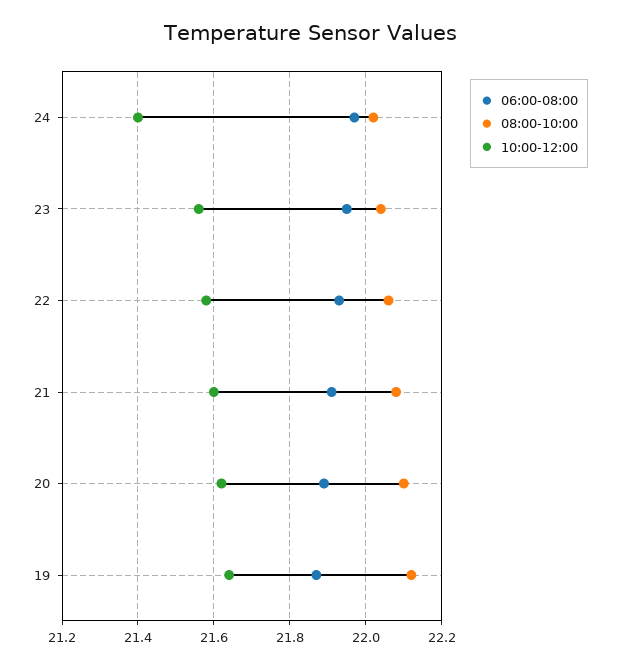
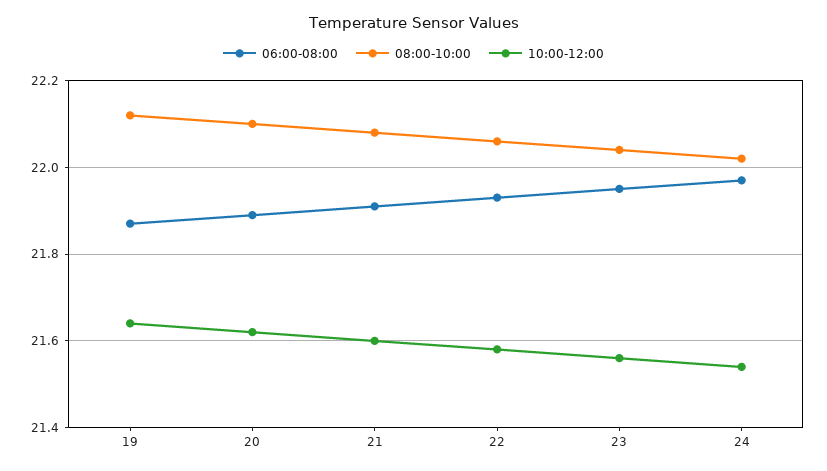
  {
    "06:00-08:00": {
      "24": 21.95,
      "23": 21.95,
      "22": 21.95,
      "21": 21.9,
      "20": 21.9,
      "19": 21.85
    },
    "08:00-10:00": {
      "24": 22,
      "23": 22.05,
      "22": 22.05,
      "21": 22.1,
      "20": 22.1,
      "19": 22.1
    },
    "10:00-12:00": {
-     "24": 21.4,
+     "24": 21.55,
      "23": 21.55,
      "22": 21.6,
      "21": 21.6,
      "20": 21.6,
      "19": 21.65
    }
  }

